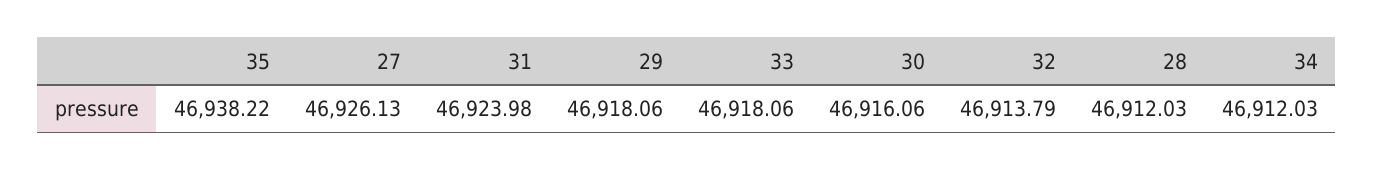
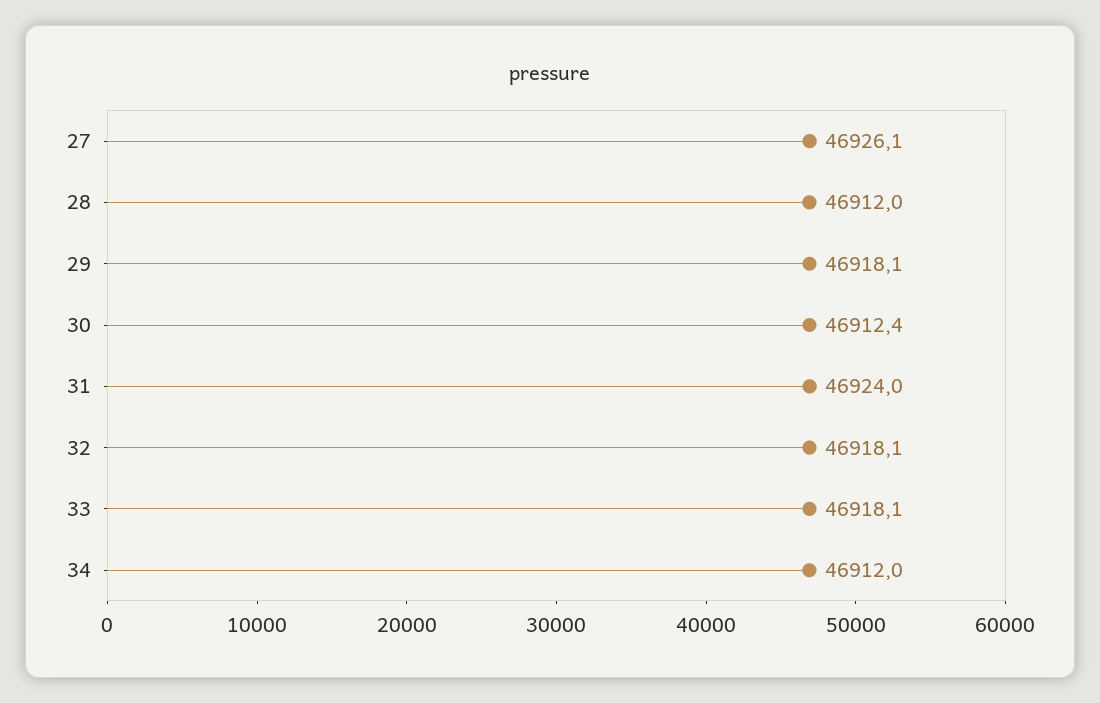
  {
-   "35": 46938.22,
    "27": 46926.13,
    "31": 46923.98,
    "29": 46918.06,
    "33": 46918.06,
-   "30": 46916.06,
+   "30": 46912.4,
-   "32": 46913.79,
+   "32": 46918.1,
    "28": 46912.03,
    "34": 46912.03
  }

